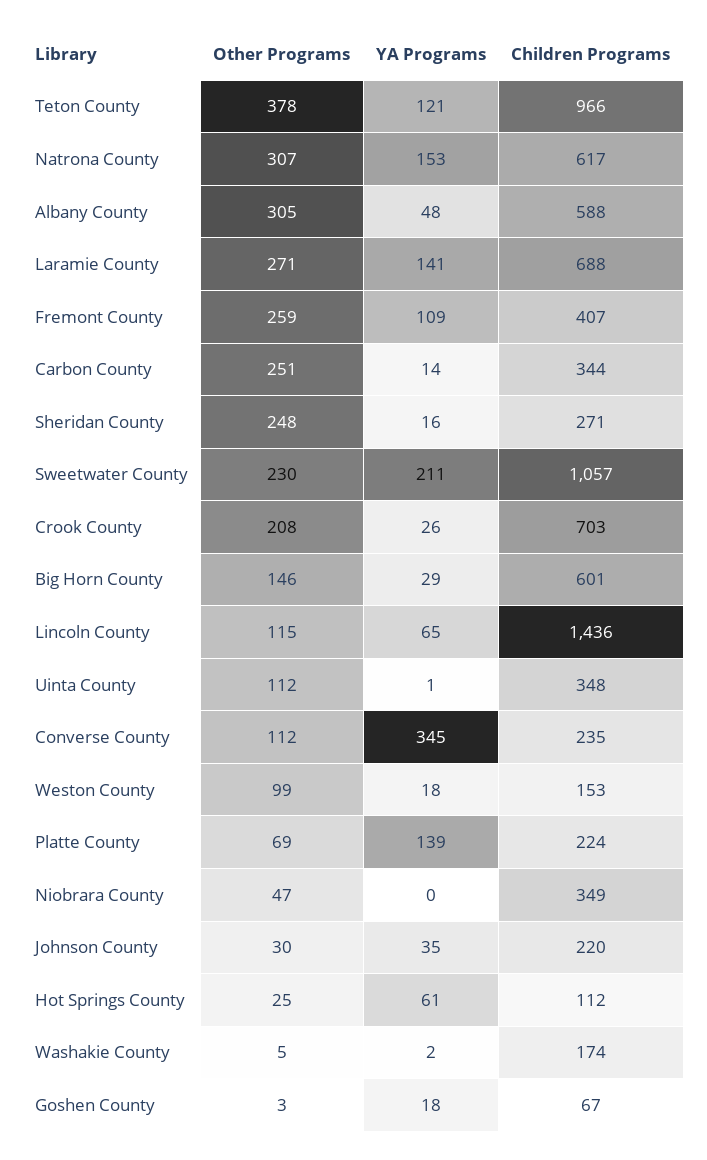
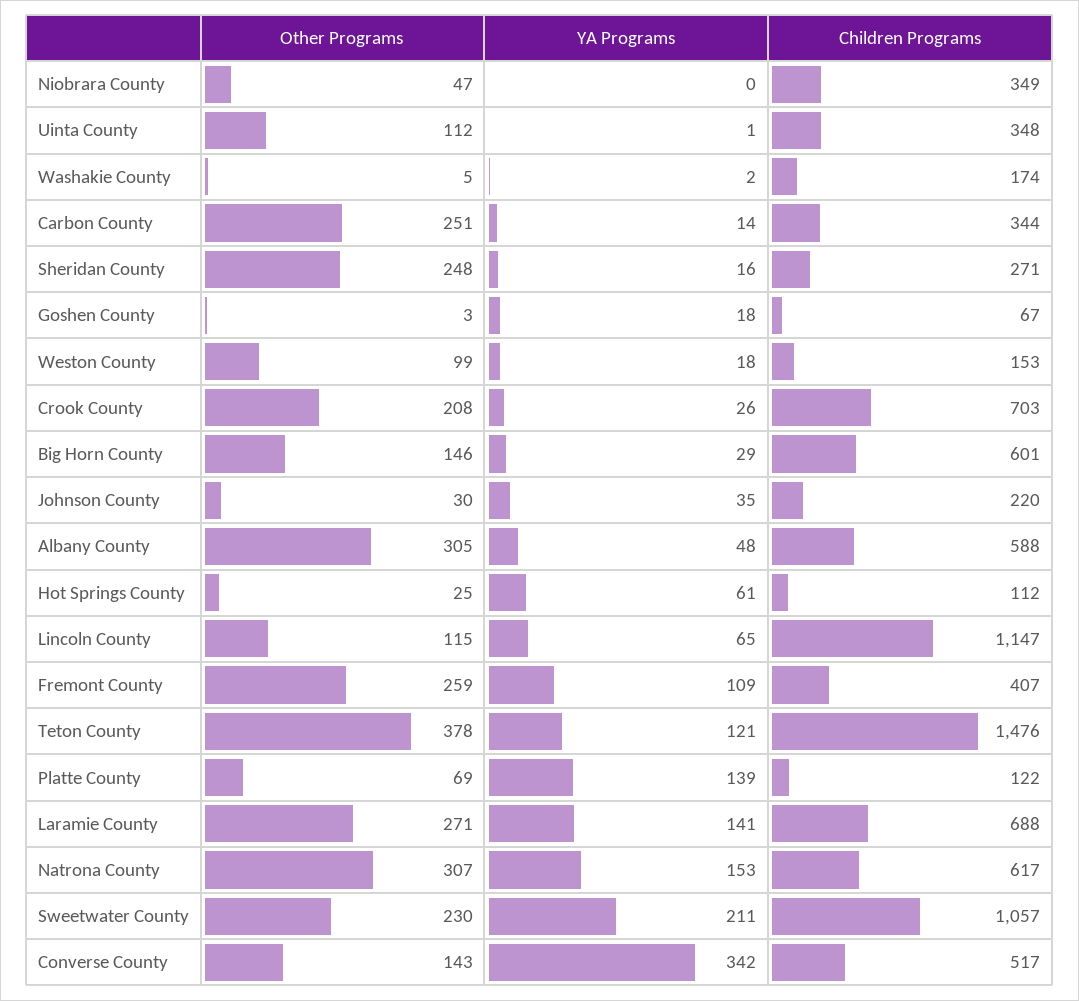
  {
    "Other Programs": {
      "Teton County": 378,
      "Natrona County": 307,
      "Albany County": 305,
      "Laramie County": 271,
      "Fremont County": 259,
      "Carbon County": 251,
      "Sheridan County": 248,
      "Sweetwater County": 230,
      "Crook County": 208,
      "Big Horn County": 146,
      "Lincoln County": 115,
      "Uinta County": 112,
-     "Converse County": 112,
+     "Converse County": 143,
      "Weston County": 99,
      "Platte County": 69,
      "Niobrara County": 47,
      "Johnson County": 30,
      "Hot Springs County": 25,
      "Washakie County": 5,
      "Goshen County": 3
    },
    "YA Programs": {
      "Teton County": 121,
      "Natrona County": 153,
      "Albany County": 48,
      "Laramie County": 141,
      "Fremont County": 109,
      "Carbon County": 14,
      "Sheridan County": 16,
      "Sweetwater County": 211,
      "Crook County": 26,
      "Big Horn County": 29,
      "Lincoln County": 65,
      "Uinta County": 1,
-     "Converse County": 345,
+     "Converse County": 342,
      "Weston County": 18,
      "Platte County": 139,
      "Niobrara County": 0,
      "Johnson County": 35,
      "Hot Springs County": 61,
      "Washakie County": 2,
      "Goshen County": 18
    },
    "Children Programs": {
-     "Teton County": 966,
+     "Teton County": 1476,
      "Natrona County": 617,
      "Albany County": 588,
      "Laramie County": 688,
      "Fremont County": 407,
      "Carbon County": 344,
      "Sheridan County": 271,
      "Sweetwater County": 1057,
      "Crook County": 703,
      "Big Horn County": 601,
-     "Lincoln County": 1436,
+     "Lincoln County": 1147,
      "Uinta County": 348,
-     "Converse County": 235,
+     "Converse County": 517,
      "Weston County": 153,
-     "Platte County": 224,
+     "Platte County": 122,
      "Niobrara County": 349,
      "Johnson County": 220,
      "Hot Springs County": 112,
      "Washakie County": 174,
      "Goshen County": 67
    }
  }

